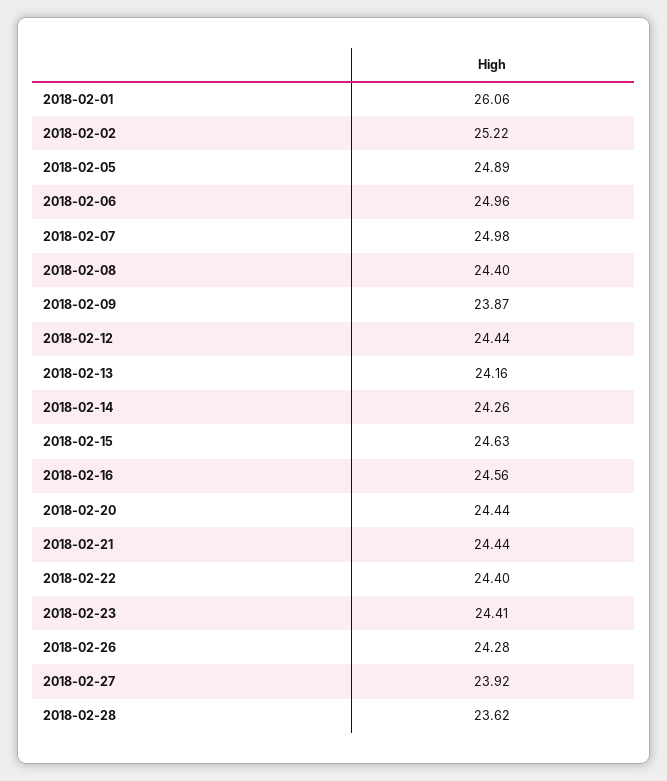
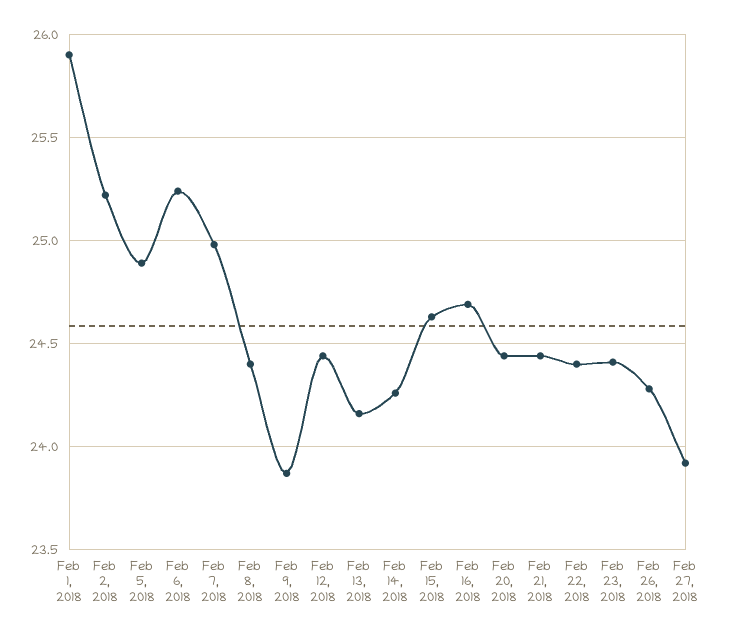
  {
-   "2018-02-01": 26.06,
+   "2018-02-01": 25.9,
    "2018-02-02": 25.22,
    "2018-02-05": 24.89,
-   "2018-02-06": 24.96,
+   "2018-02-06": 25.25,
    "2018-02-07": 24.98,
    "2018-02-08": 24.4,
    "2018-02-09": 23.87,
    "2018-02-12": 24.44,
    "2018-02-13": 24.16,
    "2018-02-14": 24.26,
    "2018-02-15": 24.63,
-   "2018-02-16": 24.56,
+   "2018-02-16": 24.7,
    "2018-02-20": 24.44,
    "2018-02-21": 24.44,
    "2018-02-22": 24.4,
    "2018-02-23": 24.41,
    "2018-02-26": 24.28,
-   "2018-02-27": 23.92,
+   "2018-02-27": 23.92
-   "2018-02-28": 23.62
  }

